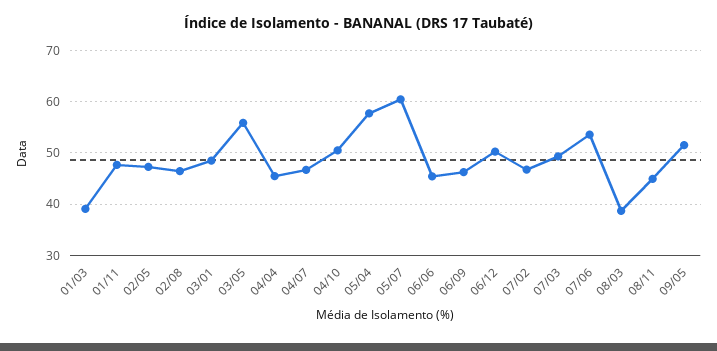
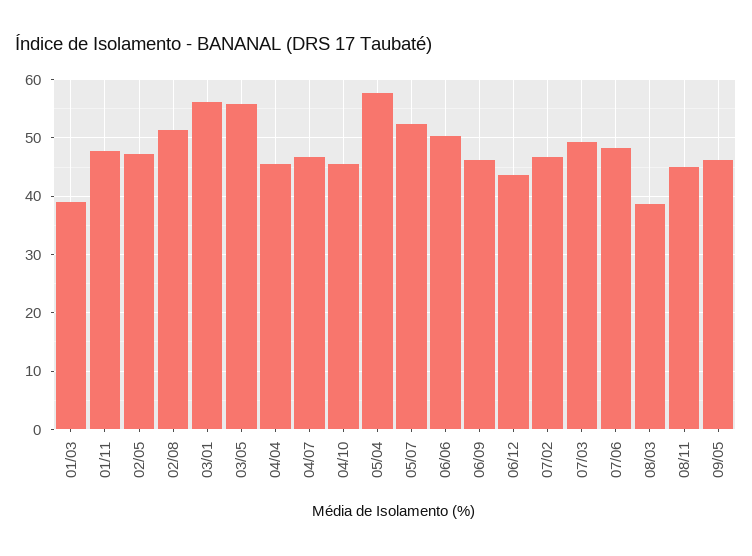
  {
    "01/03": 40,
    "01/11": 48,
    "02/05": 48,
-   "02/08": 46,
+   "02/08": 52,
-   "03/01": 48,
+   "03/01": 56,
    "03/05": 56,
    "04/04": 46,
    "04/07": 46,
-   "04/10": 50,
+   "04/10": 46,
    "05/04": 58,
-   "05/07": 60,
+   "05/07": 52,
-   "06/06": 46,
+   "06/06": 50,
    "06/09": 46,
-   "06/12": 50,
+   "06/12": 44,
    "07/02": 46,
    "07/03": 50,
-   "07/06": 54,
+   "07/06": 48,
    "08/03": 38,
    "08/11": 44,
-   "09/05": 52
+   "09/05": 46
  }

